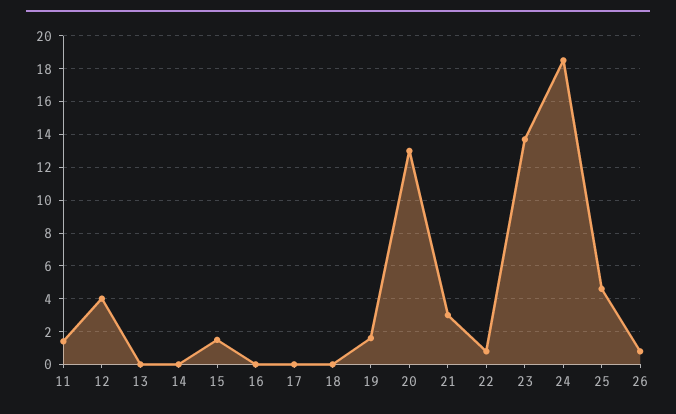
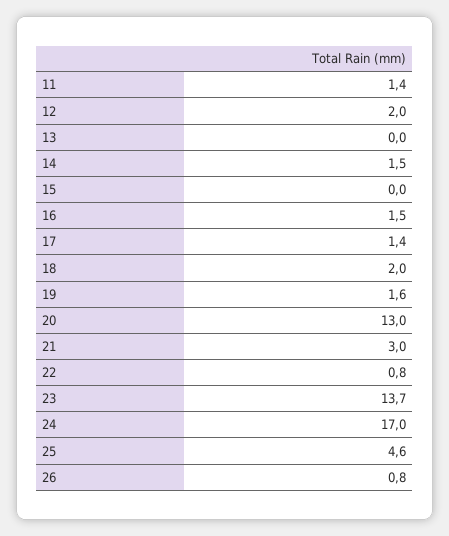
  {
    "11": 1.4,
-   "12": 4,
+   "12": 2,
    "13": 0,
-   "14": 0,
+   "14": 1.5,
-   "15": 1.5,
+   "15": 0,
-   "16": 0,
+   "16": 1.5,
-   "17": 0,
+   "17": 1.4,
-   "18": 0,
+   "18": 2,
    "19": 1.6,
    "20": 13,
    "21": 3,
    "22": 0.8,
    "23": 13.7,
-   "24": 18.5,
+   "24": 17,
    "25": 4.6,
    "26": 0.8
  }

